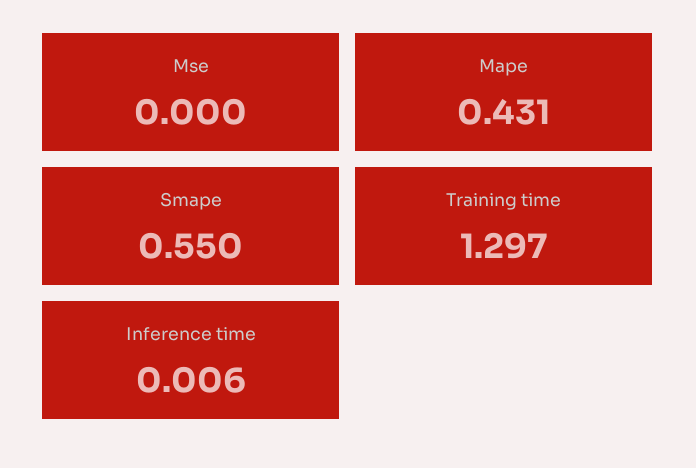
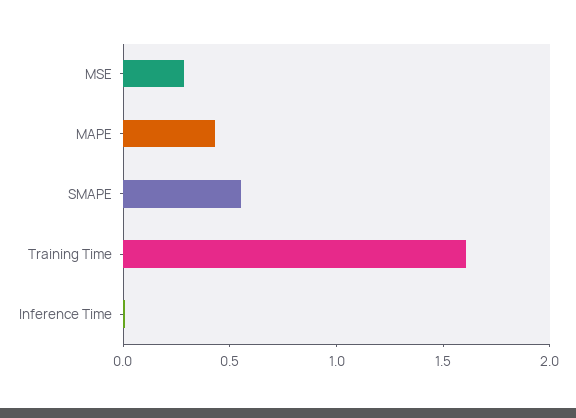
  {
-   "Mse": 0,
+   "Mse": 0.3,
    "Mape": 0.431,
    "Smape": 0.55,
-   "Training time": 1.297,
+   "Training time": 1.6,
    "Inference time": 0.006
  }

